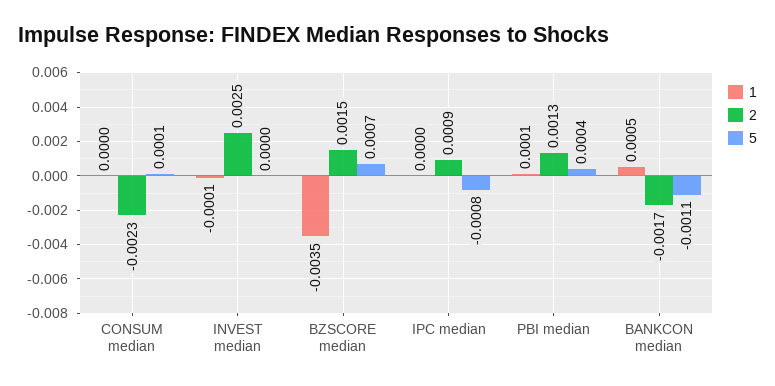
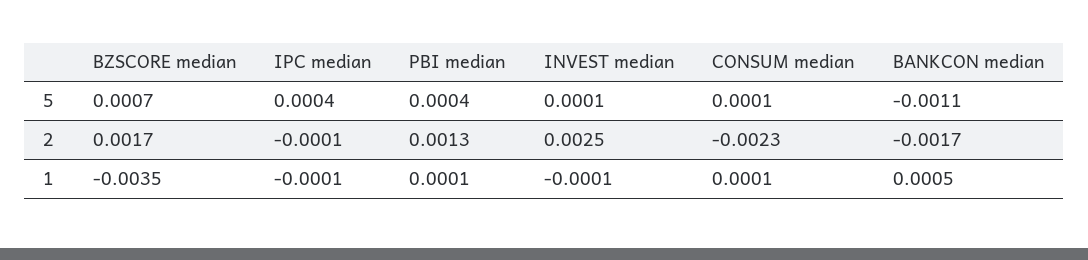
  {
    "1": {
-     "CONSUM median": 0,
+     "CONSUM median": 0.0001,
      "INVEST median": -0.0001,
      "BZSCORE median": -0.0035,
-     "IPC median": 0,
+     "IPC median": -0.0001,
      "PBI median": 0.0001,
      "BANKCON median": 0.0005
    },
    "2": {
      "CONSUM median": -0.0023,
      "INVEST median": 0.0025,
-     "BZSCORE median": 0.0015,
+     "BZSCORE median": 0.0017,
-     "IPC median": 0.0009,
+     "IPC median": -0.0001,
      "PBI median": 0.0013,
      "BANKCON median": -0.0017
    },
    "5": {
      "CONSUM median": 0.0001,
-     "INVEST median": 0,
+     "INVEST median": 0.0001,
      "BZSCORE median": 0.0007,
-     "IPC median": -0.0008,
+     "IPC median": 0.0004,
      "PBI median": 0.0004,
      "BANKCON median": -0.0011
    }
  }

